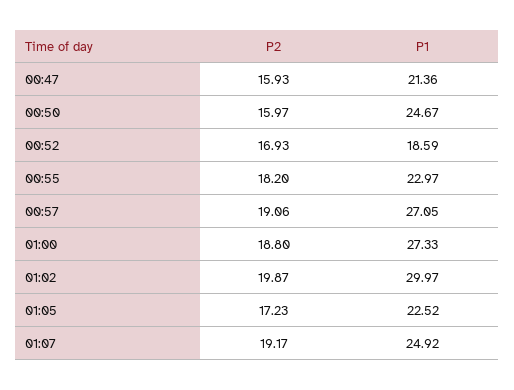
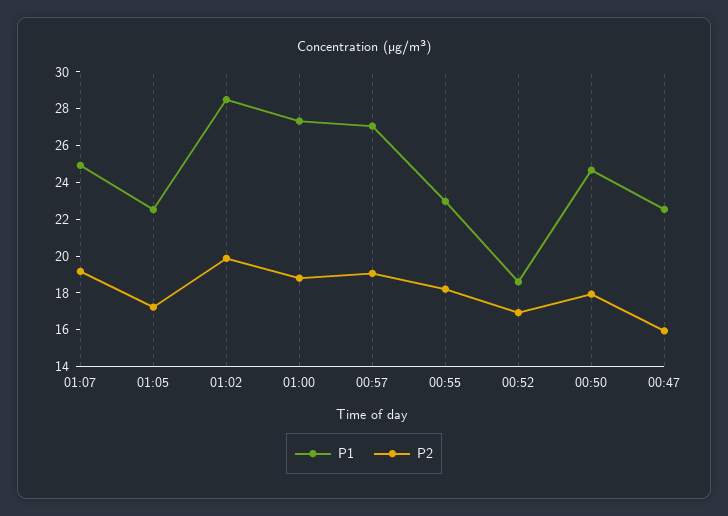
  {
    "P2": {
      "00:47": 15.93,
-     "00:50": 15.97,
+     "00:50": 18,
      "00:52": 16.93,
      "00:55": 18.2,
      "00:57": 19.06,
      "01:00": 18.8,
      "01:02": 19.87,
      "01:05": 17.23,
      "01:07": 19.17
    },
    "P1": {
-     "00:47": 21.36,
+     "00:47": 22.5,
      "00:50": 24.67,
      "00:52": 18.59,
      "00:55": 22.97,
      "00:57": 27.05,
      "01:00": 27.33,
-     "01:02": 29.97,
+     "01:02": 28.5,
      "01:05": 22.52,
      "01:07": 24.92
    }
  }

